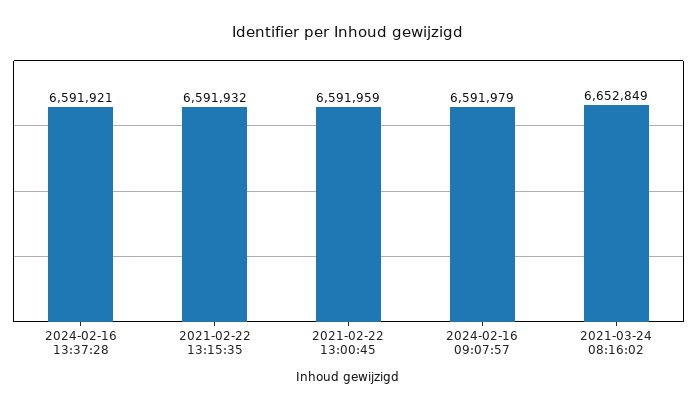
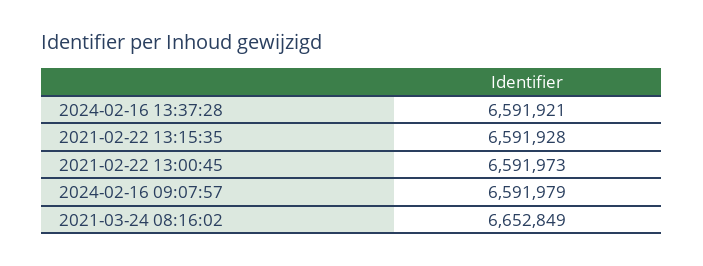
  {
    "2024-02-16 13:37:28": 6591921,
-   "2021-02-22 13:15:35": 6591932,
+   "2021-02-22 13:15:35": 6591928,
-   "2021-02-22 13:00:45": 6591959,
+   "2021-02-22 13:00:45": 6591973,
    "2024-02-16 09:07:57": 6591979,
    "2021-03-24 08:16:02": 6652849
  }

